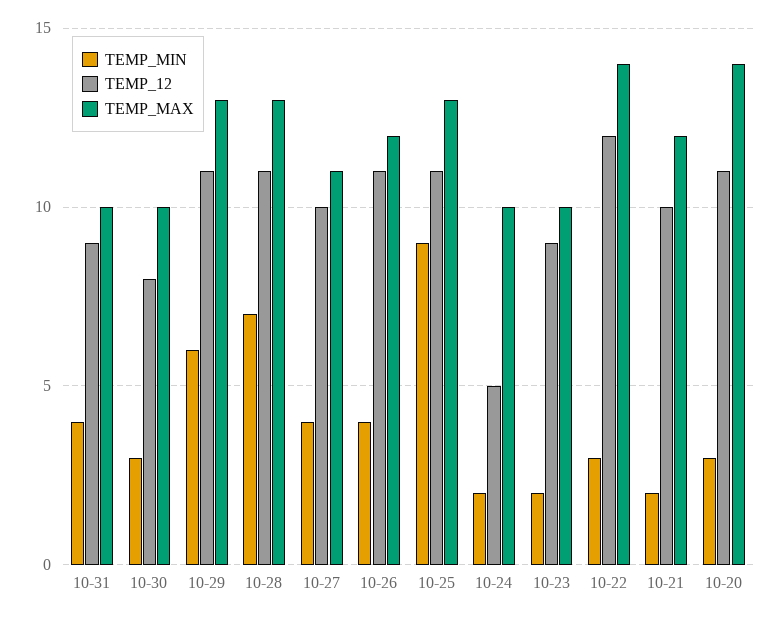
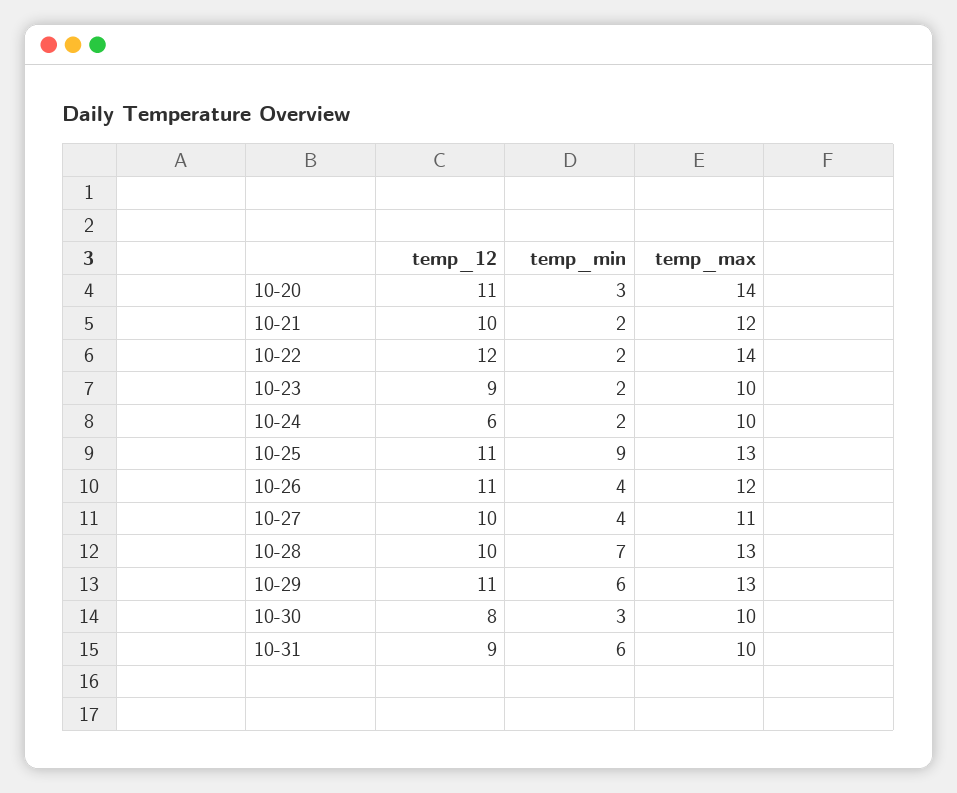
  {
    "TEMP_MIN": {
-     "10-31": 4,
+     "10-31": 6,
      "10-30": 3,
      "10-29": 6,
      "10-28": 7,
      "10-27": 4,
      "10-26": 4,
      "10-25": 9,
      "10-24": 2,
      "10-23": 2,
-     "10-22": 3,
+     "10-22": 2,
      "10-21": 2,
      "10-20": 3
    },
    "TEMP_12": {
      "10-31": 9,
      "10-30": 8,
      "10-29": 11,
-     "10-28": 11,
+     "10-28": 10,
      "10-27": 10,
      "10-26": 11,
      "10-25": 11,
-     "10-24": 5,
+     "10-24": 6,
      "10-23": 9,
      "10-22": 12,
      "10-21": 10,
      "10-20": 11
    },
    "TEMP_MAX": {
      "10-31": 10,
      "10-30": 10,
      "10-29": 13,
      "10-28": 13,
      "10-27": 11,
      "10-26": 12,
      "10-25": 13,
      "10-24": 10,
      "10-23": 10,
      "10-22": 14,
      "10-21": 12,
      "10-20": 14
    }
  }

